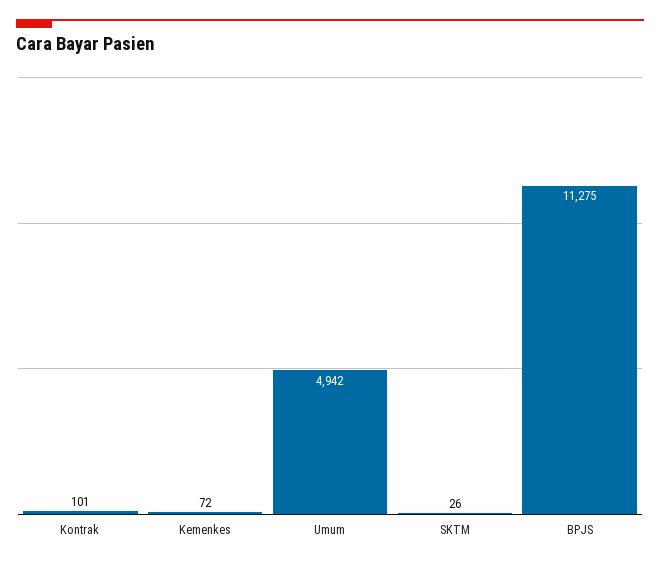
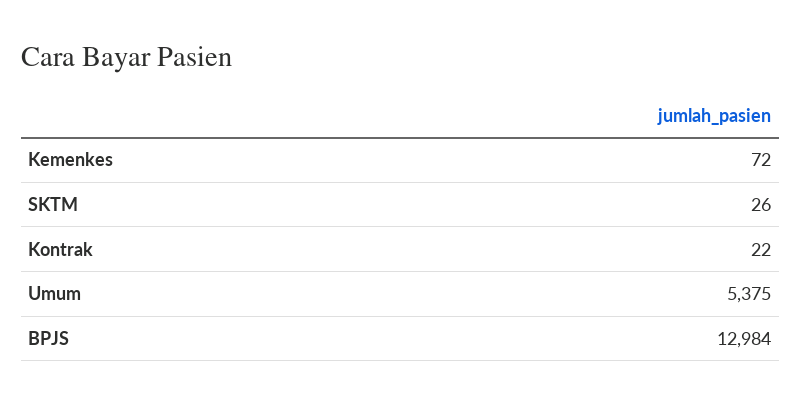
  {
-   "Kontrak": 101,
+   "Kontrak": 22,
    "Kemenkes": 72,
-   "Umum": 4942,
+   "Umum": 5375,
    "SKTM": 26,
-   "BPJS": 11275
+   "BPJS": 12984
  }

